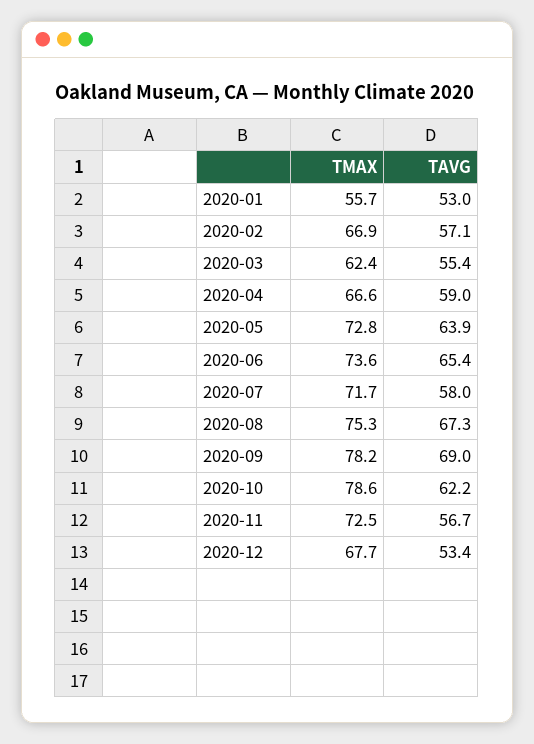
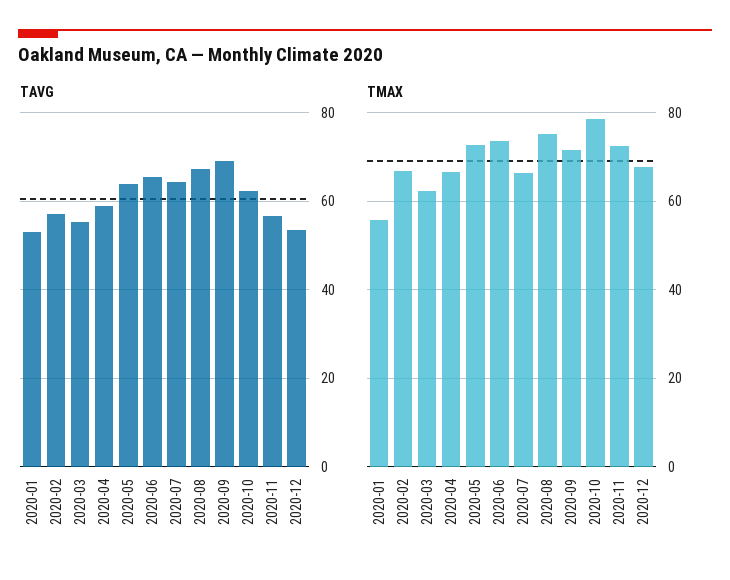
  {
    "TMAX": {
      "2020-01": 55.7,
      "2020-02": 66.9,
      "2020-03": 62.4,
      "2020-04": 66.6,
      "2020-05": 72.8,
      "2020-06": 73.6,
-     "2020-07": 71.7,
+     "2020-07": 66,
      "2020-08": 75.3,
-     "2020-09": 78.2,
+     "2020-09": 72,
      "2020-10": 78.6,
      "2020-11": 72.5,
      "2020-12": 67.7
    },
    "TAVG": {
      "2020-01": 53,
      "2020-02": 57.1,
      "2020-03": 55.4,
      "2020-04": 59,
      "2020-05": 63.9,
      "2020-06": 65.4,
-     "2020-07": 58,
+     "2020-07": 64,
      "2020-08": 67.3,
      "2020-09": 69,
      "2020-10": 62.2,
      "2020-11": 56.7,
      "2020-12": 53.4
    }
  }

